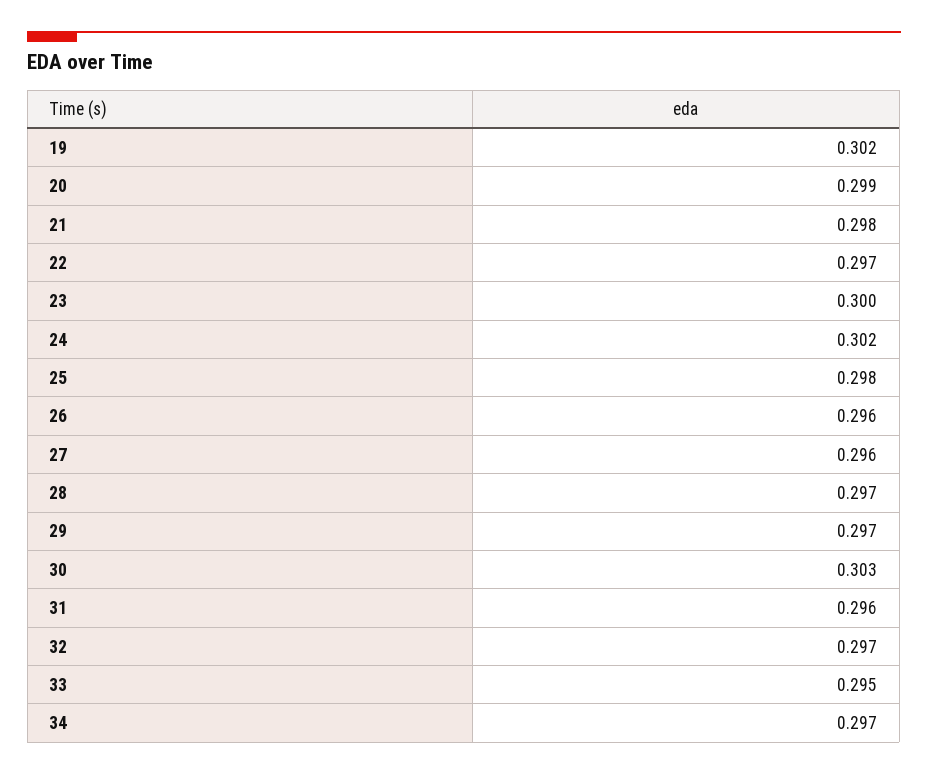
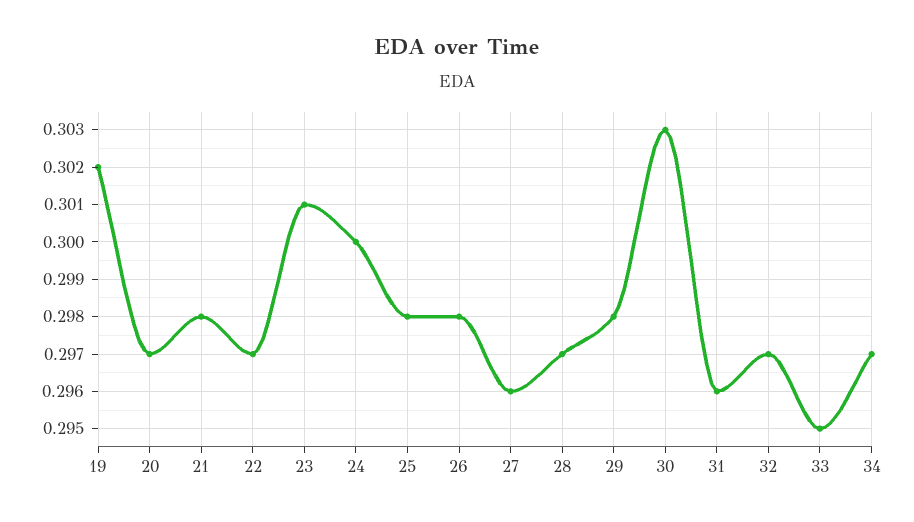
  {
    "19": 0.302,
-   "20": 0.299,
+   "20": 0.297,
    "21": 0.298,
    "22": 0.297,
-   "23": 0.3,
+   "23": 0.301,
-   "24": 0.302,
+   "24": 0.3,
    "25": 0.298,
-   "26": 0.296,
+   "26": 0.298,
    "27": 0.296,
    "28": 0.297,
-   "29": 0.297,
+   "29": 0.298,
    "30": 0.303,
    "31": 0.296,
    "32": 0.297,
    "33": 0.295,
    "34": 0.297
  }

